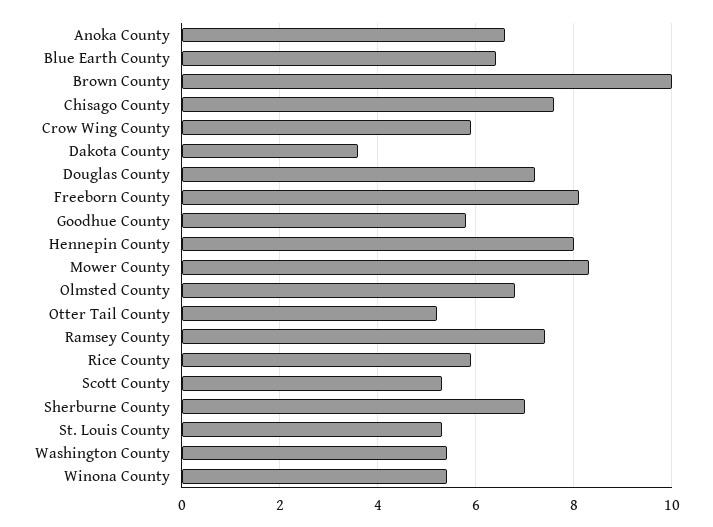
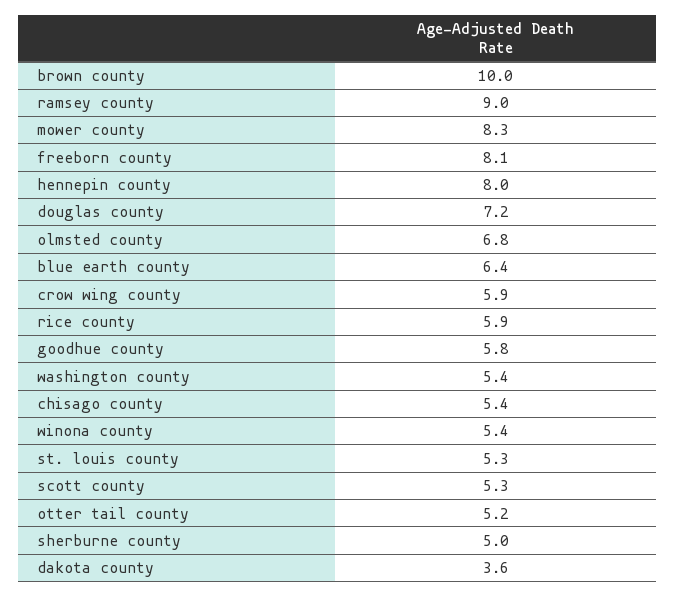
  {
-   "Anoka County": 6.5,
    "Blue Earth County": 6.4,
    "Brown County": 10,
-   "Chisago County": 7.5,
+   "Chisago County": 5.4,
    "Crow Wing County": 5.9,
    "Dakota County": 3.6,
    "Douglas County": 7.2,
    "Freeborn County": 8.1,
    "Goodhue County": 5.8,
    "Hennepin County": 8,
    "Mower County": 8.3,
    "Olmsted County": 6.8,
    "Otter Tail County": 5.2,
-   "Ramsey County": 7.5,
+   "Ramsey County": 9,
    "Rice County": 5.9,
    "Scott County": 5.3,
-   "Sherburne County": 7,
+   "Sherburne County": 5,
    "St. Louis County": 5.3,
    "Washington County": 5.4,
    "Winona County": 5.4
  }

